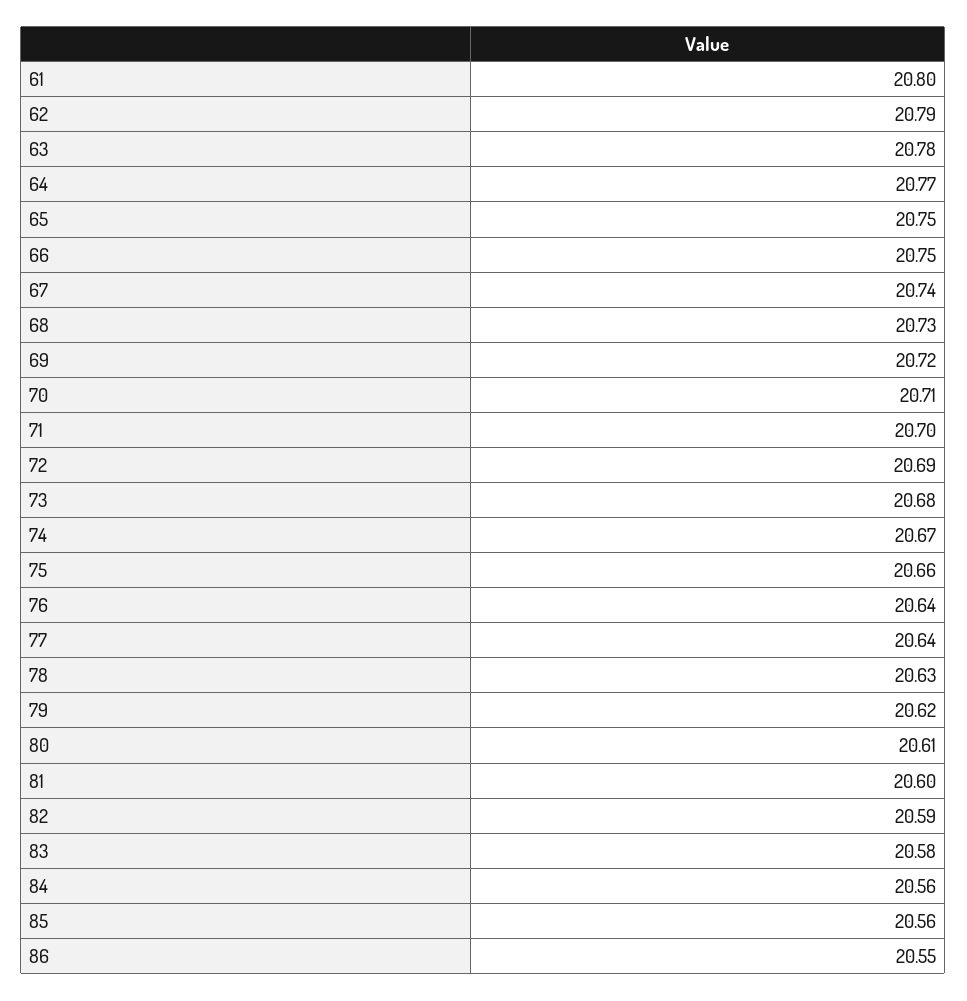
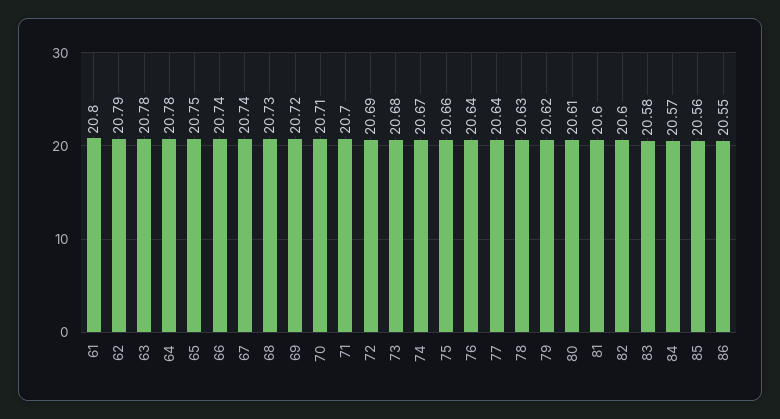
  {
    "61": 20.8,
    "62": 20.79,
    "63": 20.78,
-   "64": 20.77,
+   "64": 20.78,
    "65": 20.75,
-   "66": 20.75,
+   "66": 20.74,
    "67": 20.74,
    "68": 20.73,
    "69": 20.72,
    "70": 20.71,
    "71": 20.7,
    "72": 20.69,
    "73": 20.68,
    "74": 20.67,
    "75": 20.66,
    "76": 20.64,
    "77": 20.64,
    "78": 20.63,
    "79": 20.62,
    "80": 20.61,
    "81": 20.6,
-   "82": 20.59,
+   "82": 20.6,
    "83": 20.58,
-   "84": 20.56,
+   "84": 20.57,
    "85": 20.56,
    "86": 20.55
  }

